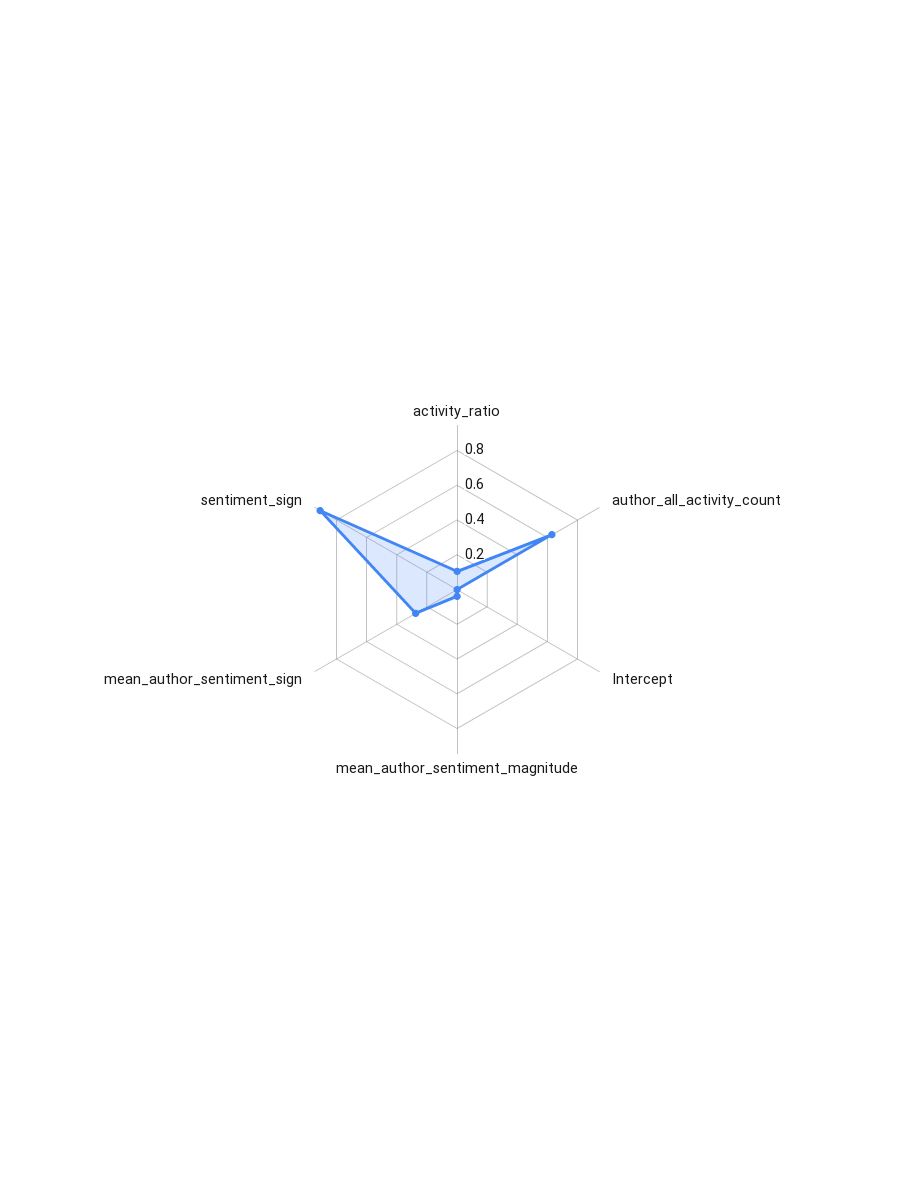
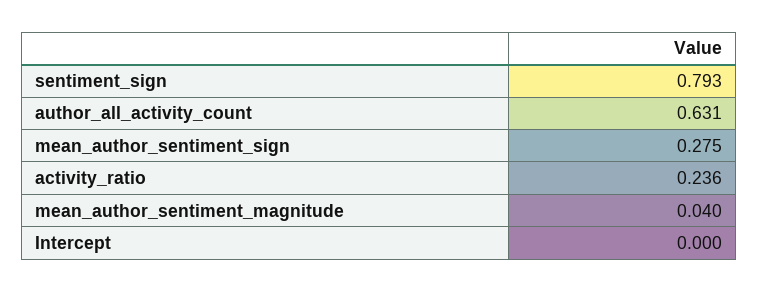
  {
-   "activity_ratio": 0.1,
+   "activity_ratio": 0.236,
    "author_all_activity_count": 0.631,
    "Intercept": 0,
    "mean_author_sentiment_magnitude": 0.04,
    "mean_author_sentiment_sign": 0.275,
-   "sentiment_sign": 0.9
+   "sentiment_sign": 0.793
  }

